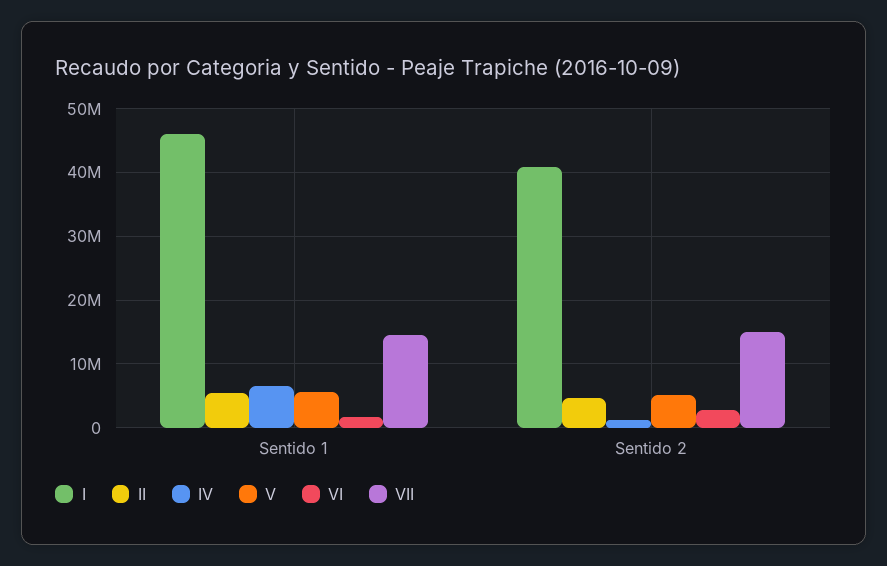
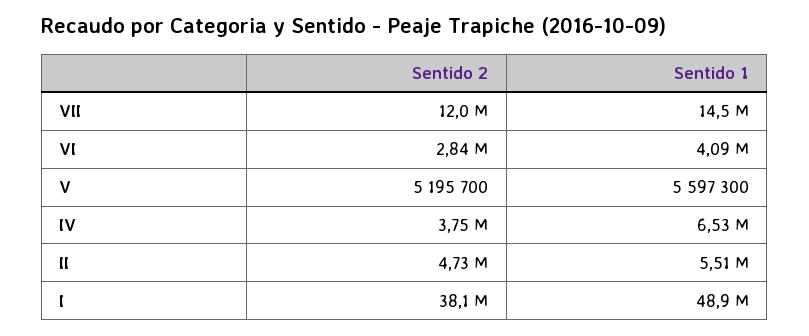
  {
    "I": {
-     "Sentido 1": 46000000,
+     "Sentido 1": 48900000,
-     "Sentido 2": 41000000
+     "Sentido 2": 38100000
    },
    "II": {
      "Sentido 1": 5510000,
      "Sentido 2": 4730000
    },
    "IV": {
      "Sentido 1": 6530000,
-     "Sentido 2": 1000000
+     "Sentido 2": 3750000
    },
    "V": {
      "Sentido 1": 5597300,
      "Sentido 2": 5195700
    },
    "VI": {
-     "Sentido 1": 2000000,
+     "Sentido 1": 4090000,
      "Sentido 2": 2840000
    },
    "VII": {
      "Sentido 1": 14500000,
-     "Sentido 2": 15000000
+     "Sentido 2": 12000000
    }
  }

